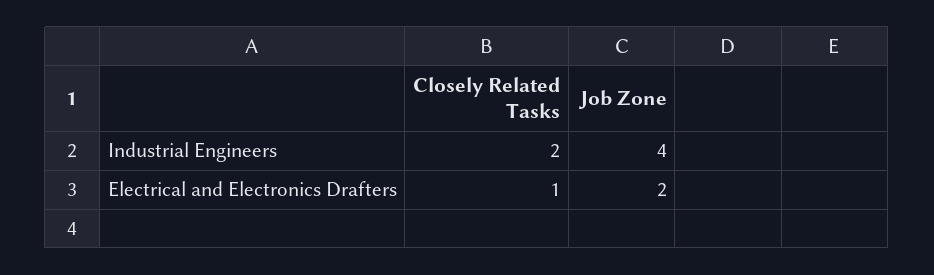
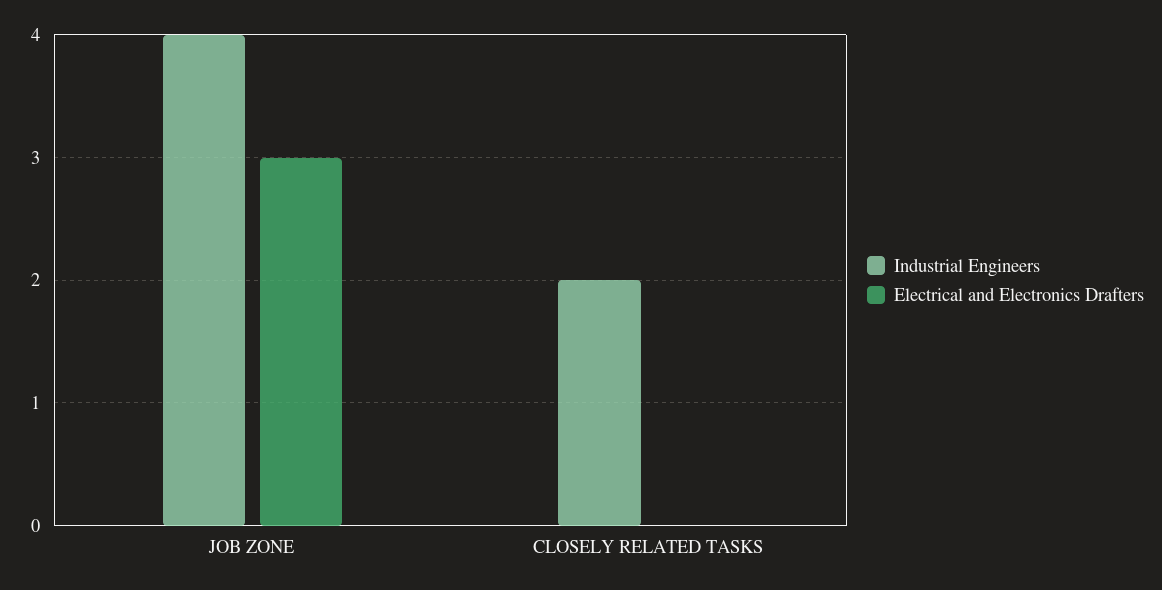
  {
    "Industrial Engineers": {
      "Closely Related Tasks": 2,
      "Job Zone": 4
    },
    "Electrical and Electronics Drafters": {
-     "Closely Related Tasks": 1,
+     "Closely Related Tasks": 0,
-     "Job Zone": 2
+     "Job Zone": 3
    }
  }

